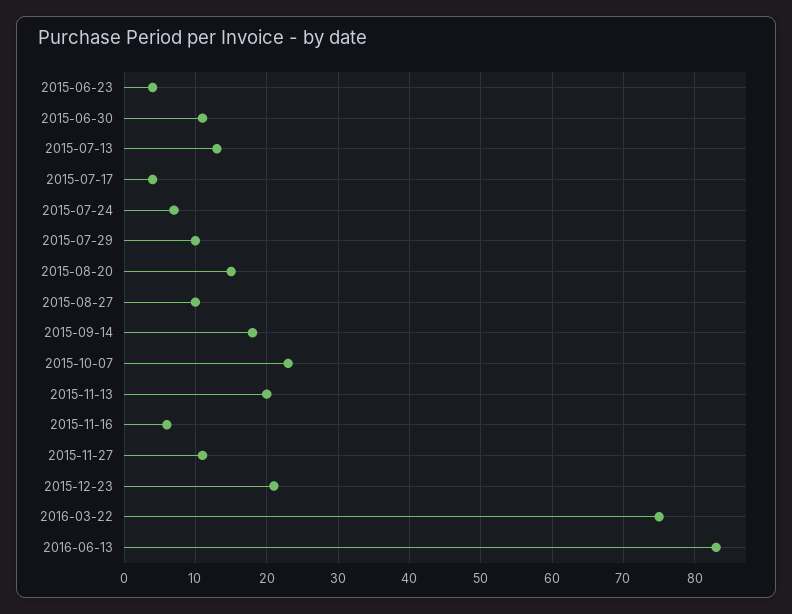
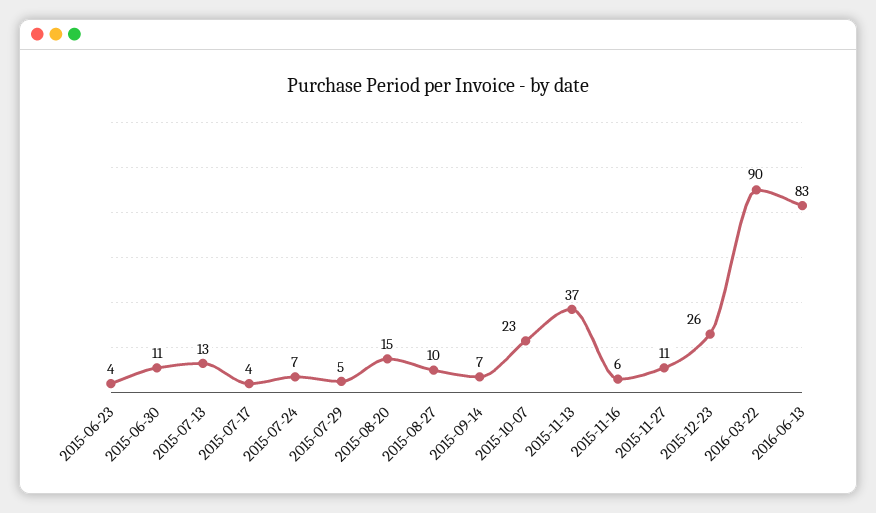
  {
    "2015-06-23": 4,
    "2015-06-30": 11,
    "2015-07-13": 13,
    "2015-07-17": 4,
    "2015-07-24": 7,
-   "2015-07-29": 10,
+   "2015-07-29": 5,
    "2015-08-20": 15,
    "2015-08-27": 10,
-   "2015-09-14": 18,
+   "2015-09-14": 7,
    "2015-10-07": 23,
-   "2015-11-13": 20,
+   "2015-11-13": 37,
    "2015-11-16": 6,
    "2015-11-27": 11,
-   "2015-12-23": 21,
+   "2015-12-23": 26,
-   "2016-03-22": 75,
+   "2016-03-22": 90,
    "2016-06-13": 83
  }

